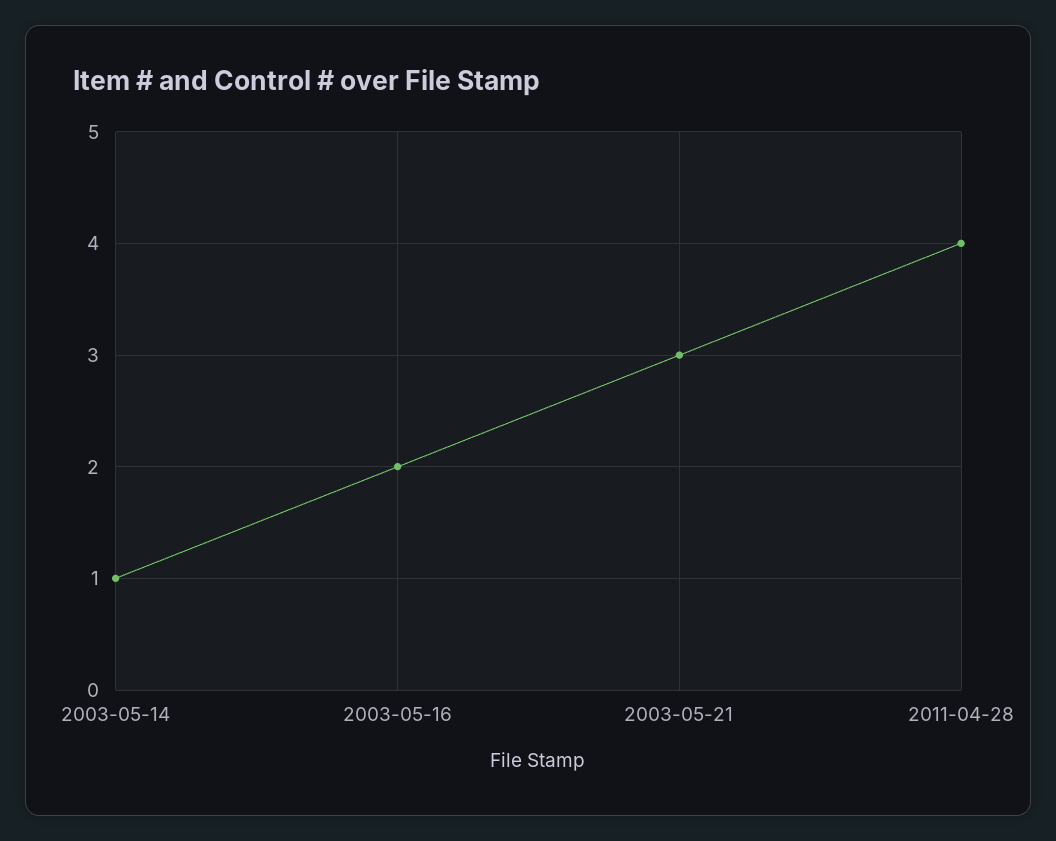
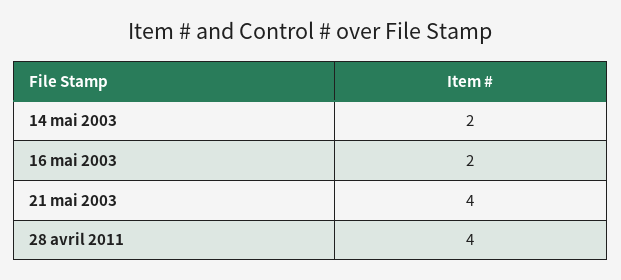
  {
-   "2003-05-14": 1,
+   "2003-05-14": 2,
    "2003-05-16": 2,
-   "2003-05-21": 3,
+   "2003-05-21": 4,
    "2011-04-28": 4
  }

